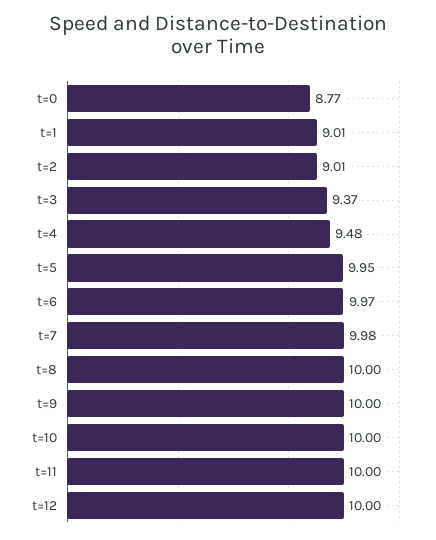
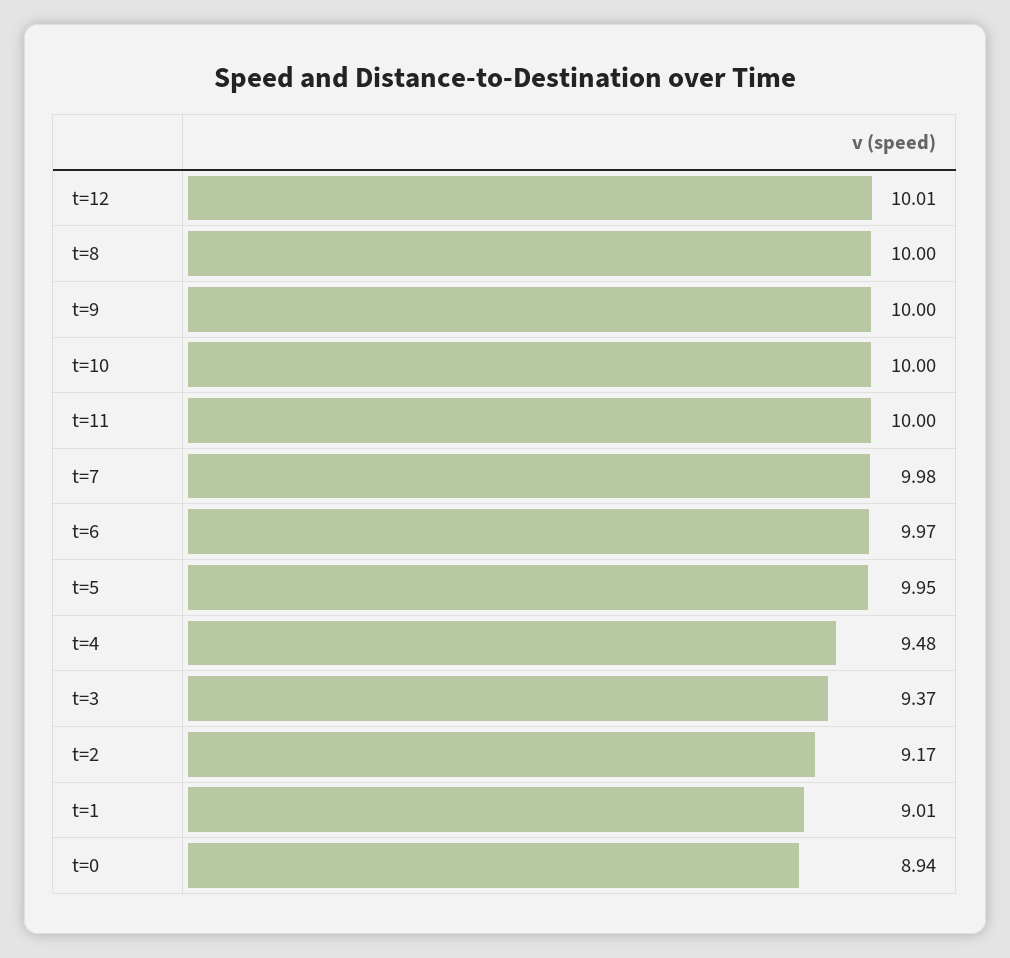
  {
-   "t=0": 8.77,
+   "t=0": 8.94,
    "t=1": 9.01,
-   "t=2": 9.01,
+   "t=2": 9.17,
    "t=3": 9.37,
    "t=4": 9.48,
    "t=5": 9.95,
    "t=6": 9.97,
    "t=7": 9.98,
    "t=8": 10,
    "t=9": 10,
    "t=10": 10,
    "t=11": 10,
-   "t=12": 10
+   "t=12": 10.01
  }

